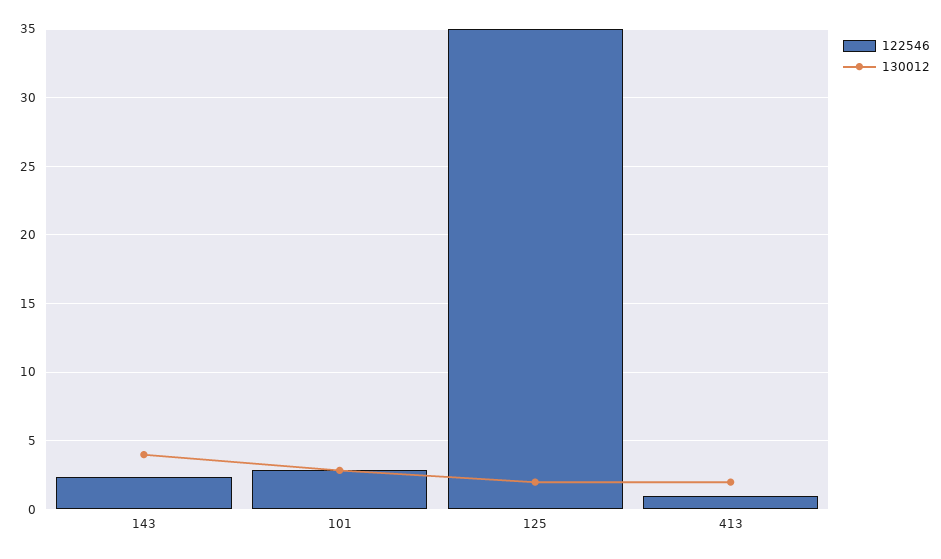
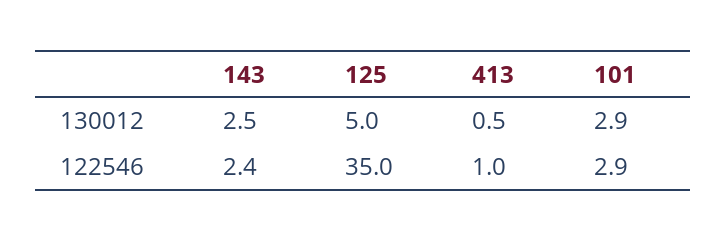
  {
    "122546": {
      "143": 2.4,
      "101": 2.9,
      "125": 35,
      "413": 1
    },
    "130012": {
-     "143": 4,
+     "143": 2.5,
      "101": 2.9,
-     "125": 2,
+     "125": 5,
-     "413": 2
+     "413": 0.5
    }
  }

